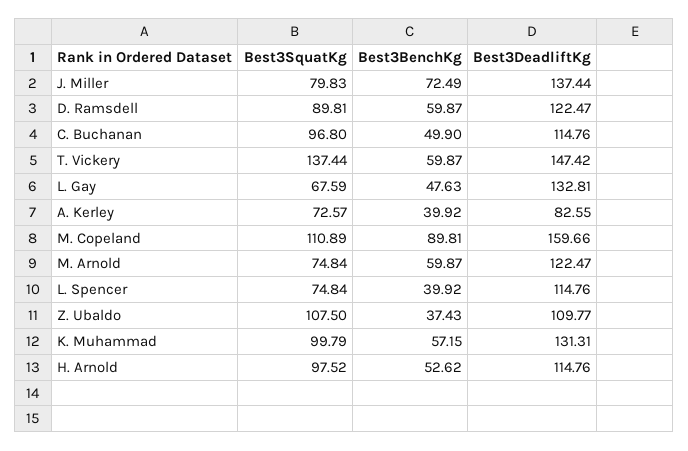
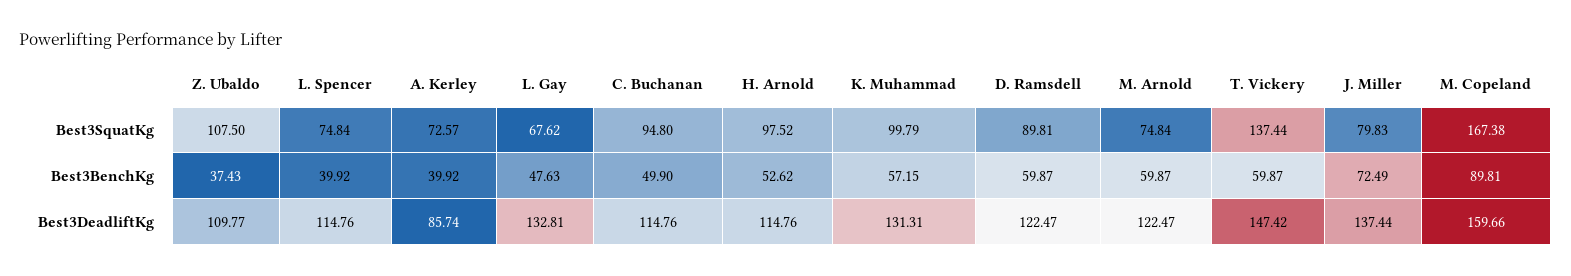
  {
    "Best3SquatKg": {
      "J. Miller": 79.83,
      "D. Ramsdell": 89.81,
-     "C. Buchanan": 96.8,
+     "C. Buchanan": 94.8,
      "T. Vickery": 137.44,
-     "L. Gay": 67.59,
+     "L. Gay": 67.62,
      "A. Kerley": 72.57,
-     "M. Copeland": 110.89,
+     "M. Copeland": 167.38,
      "M. Arnold": 74.84,
      "L. Spencer": 74.84,
      "Z. Ubaldo": 107.5,
      "K. Muhammad": 99.79,
      "H. Arnold": 97.52
    },
    "Best3BenchKg": {
      "J. Miller": 72.49,
      "D. Ramsdell": 59.87,
      "C. Buchanan": 49.9,
      "T. Vickery": 59.87,
      "L. Gay": 47.63,
      "A. Kerley": 39.92,
      "M. Copeland": 89.81,
      "M. Arnold": 59.87,
      "L. Spencer": 39.92,
      "Z. Ubaldo": 37.43,
      "K. Muhammad": 57.15,
      "H. Arnold": 52.62
    },
    "Best3DeadliftKg": {
      "J. Miller": 137.44,
      "D. Ramsdell": 122.47,
      "C. Buchanan": 114.76,
      "T. Vickery": 147.42,
      "L. Gay": 132.81,
-     "A. Kerley": 82.55,
+     "A. Kerley": 85.74,
      "M. Copeland": 159.66,
      "M. Arnold": 122.47,
      "L. Spencer": 114.76,
      "Z. Ubaldo": 109.77,
      "K. Muhammad": 131.31,
      "H. Arnold": 114.76
    }
  }

